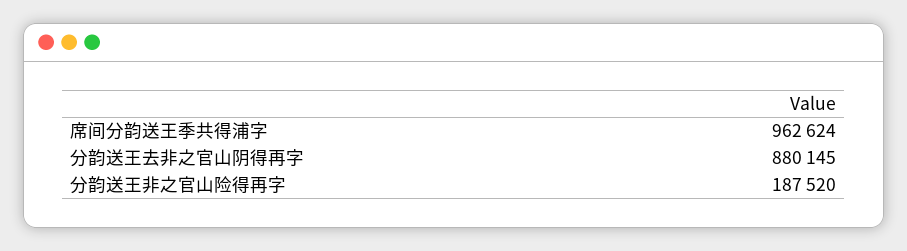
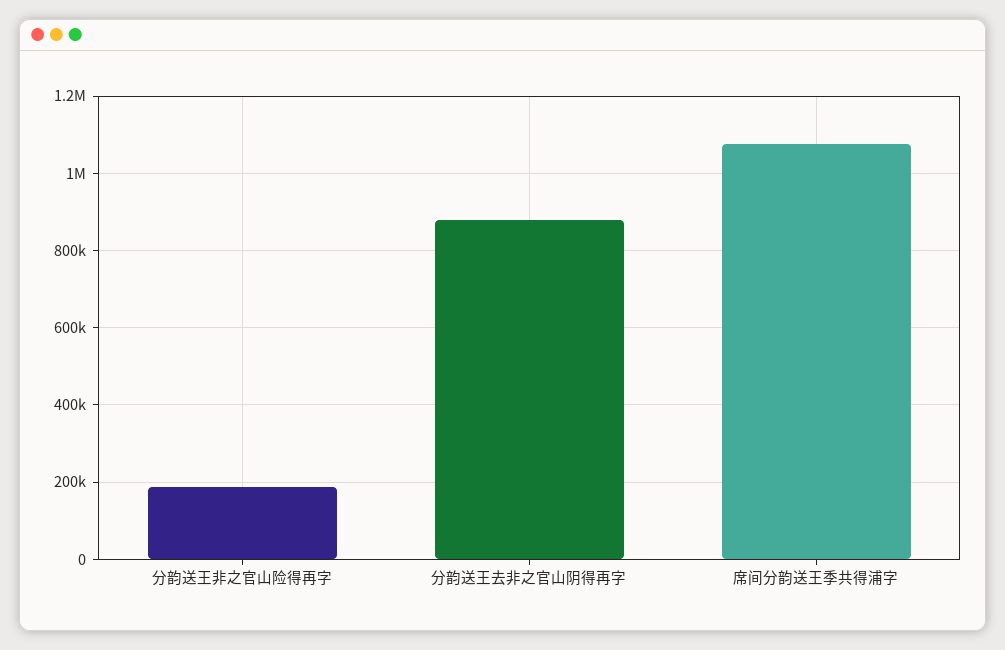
  {
-   "席间分韵送王季共得浦字": 962624,
+   "席间分韵送王季共得浦字": 1080000,
    "分韵送王去非之官山阴得再字": 880145,
    "分韵送王非之官山险得再字": 187520
  }

